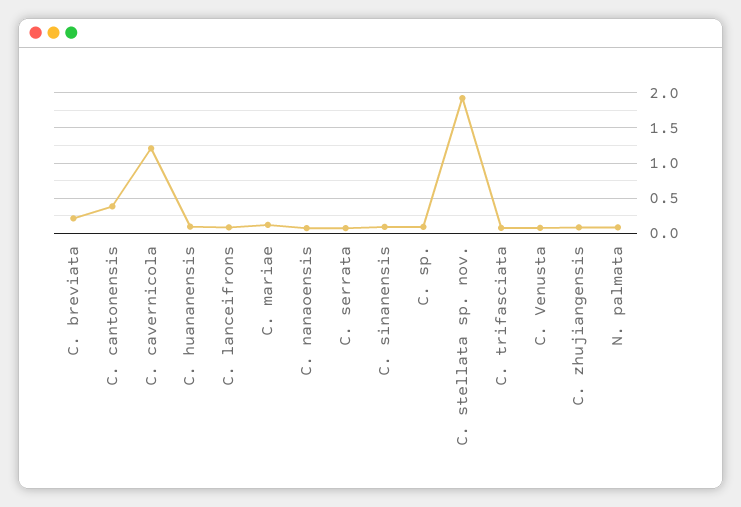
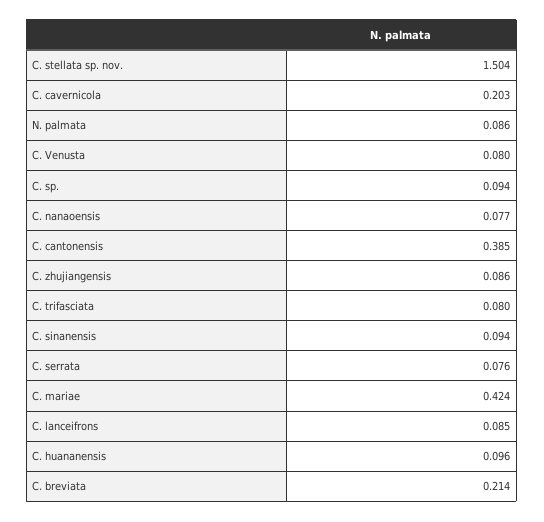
  {
    "C. breviata": 0.214,
    "C. cantonensis": 0.385,
-   "C. cavernicola": 1.2,
+   "C. cavernicola": 0.203,
    "C. huananensis": 0.096,
    "C. lanceifrons": 0.085,
-   "C. mariae": 0.1,
+   "C. mariae": 0.424,
    "C. nanaoensis": 0.077,
    "C. serrata": 0.076,
    "C. sinanensis": 0.094,
    "C. sp.": 0.094,
-   "C. stellata sp. nov.": 1.9,
+   "C. stellata sp. nov.": 1.504,
    "C. trifasciata": 0.08,
    "C. Venusta": 0.08,
    "C. zhujiangensis": 0.086,
    "N. palmata": 0.086
  }

